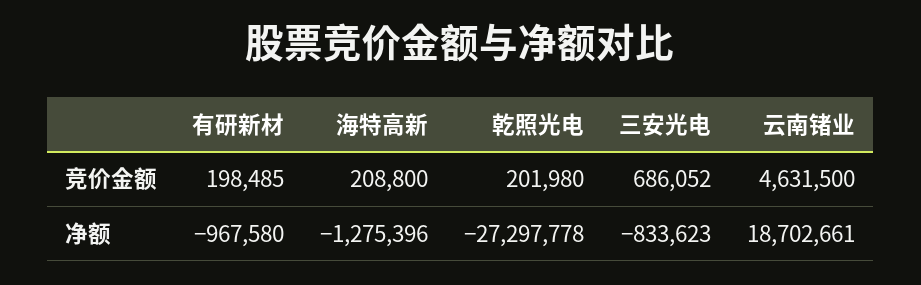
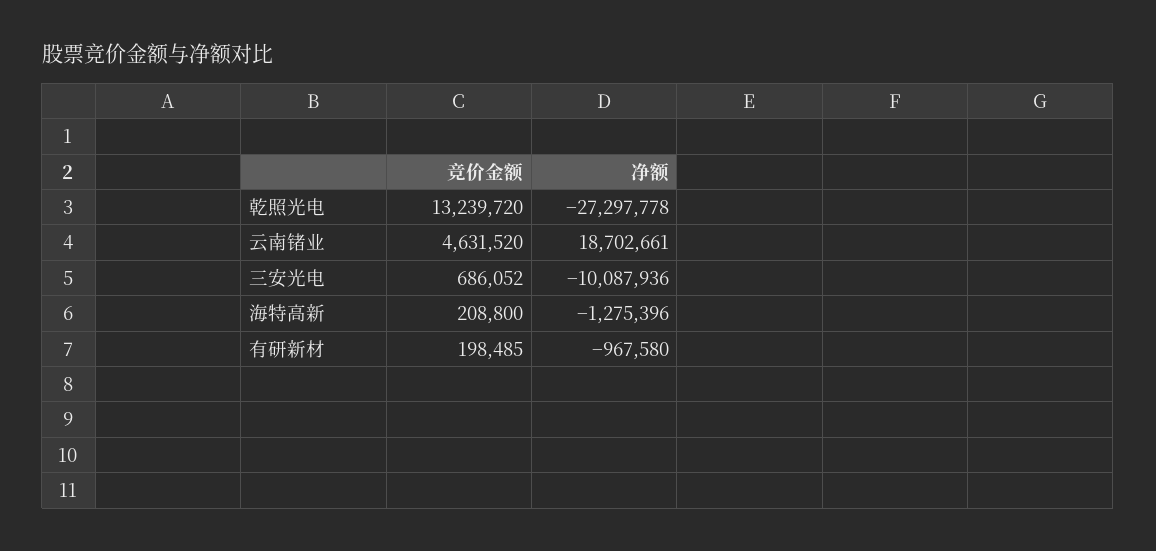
  {
    "有研新材": {
      "竞价金额": 198485,
      "净额": -967580
    },
    "海特高新": {
      "竞价金额": 208800,
      "净额": -1275396
    },
    "乾照光电": {
-     "竞价金额": 201980,
+     "竞价金额": 13239720,
      "净额": -27297778
    },
    "三安光电": {
      "竞价金额": 686052,
-     "净额": -833623
+     "净额": -10087936
    },
    "云南锗业": {
-     "竞价金额": 4631500,
+     "竞价金额": 4631520,
      "净额": 18702661
    }
  }

